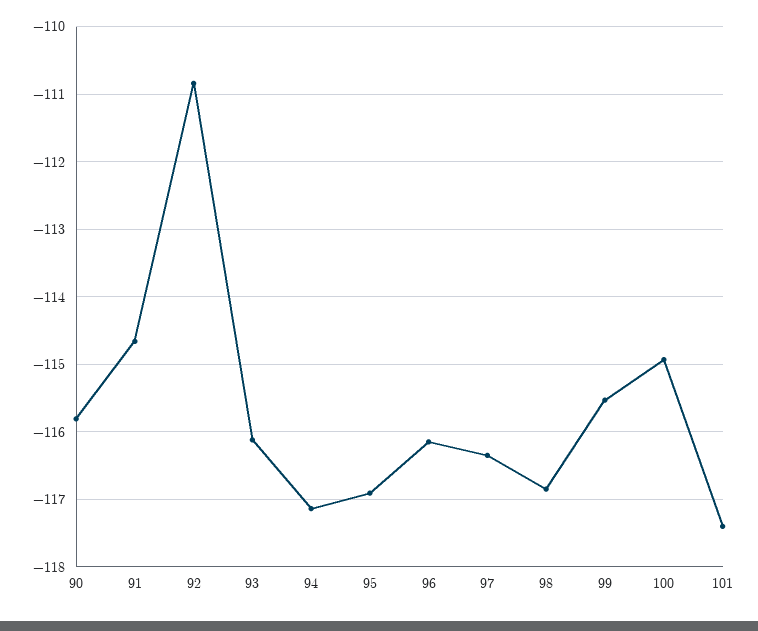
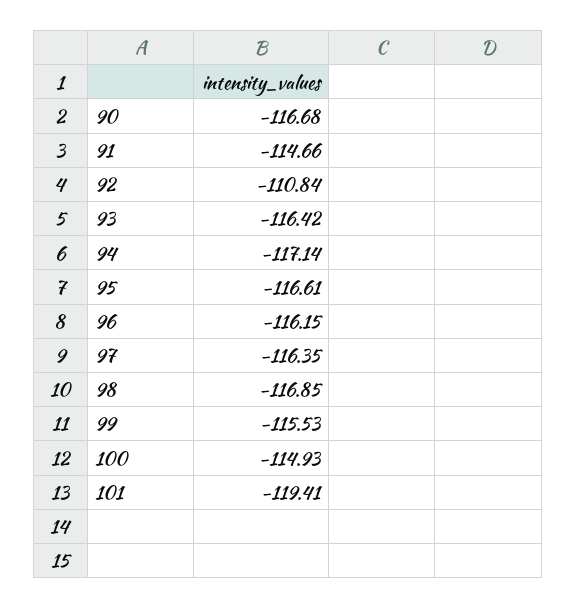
  {
-   "90": -115.8,
+   "90": -116.68,
    "91": -114.66,
    "92": -110.84,
-   "93": -116.1,
+   "93": -116.42,
    "94": -117.14,
-   "95": -116.9,
+   "95": -116.61,
    "96": -116.15,
    "97": -116.35,
    "98": -116.85,
    "99": -115.53,
    "100": -114.93,
-   "101": -117.4
+   "101": -119.41
  }

